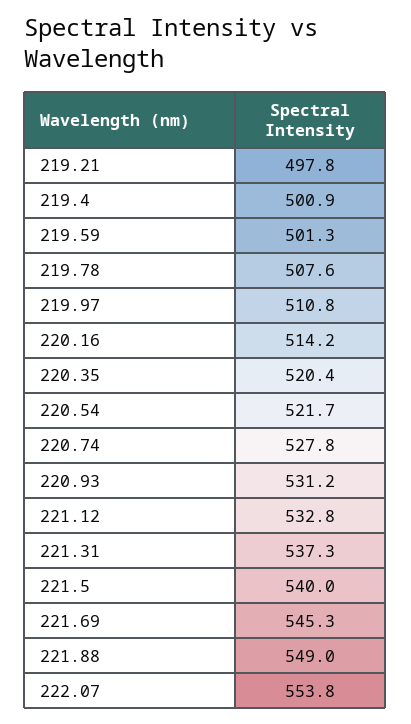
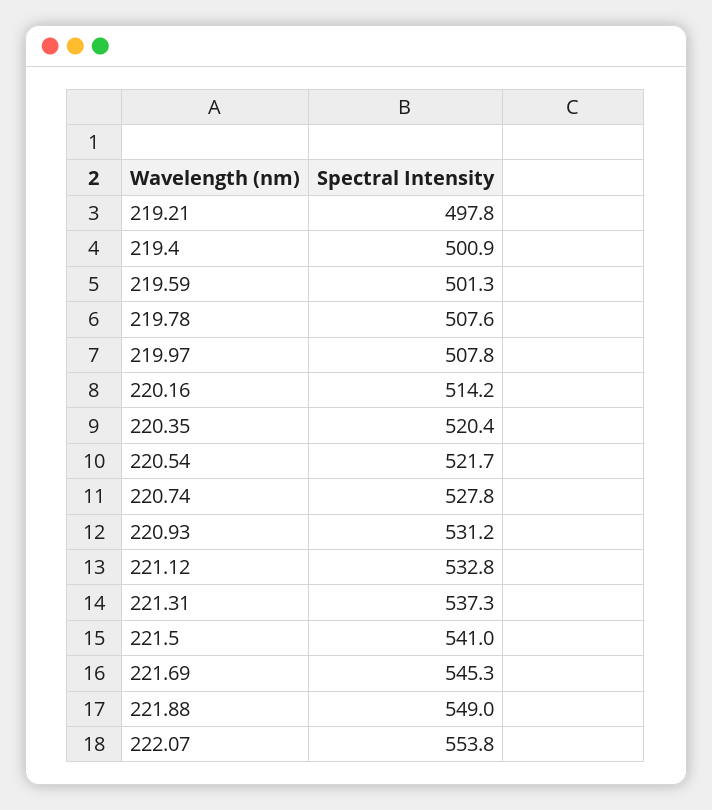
  {
    "219.21": 497.8,
    "219.4": 500.9,
    "219.59": 501.3,
    "219.78": 507.6,
-   "219.97": 510.8,
+   "219.97": 507.8,
    "220.16": 514.2,
    "220.35": 520.4,
    "220.54": 521.7,
    "220.74": 527.8,
    "220.93": 531.2,
    "221.12": 532.8,
    "221.31": 537.3,
-   "221.5": 540,
+   "221.5": 541,
    "221.69": 545.3,
    "221.88": 549,
    "222.07": 553.8
  }

